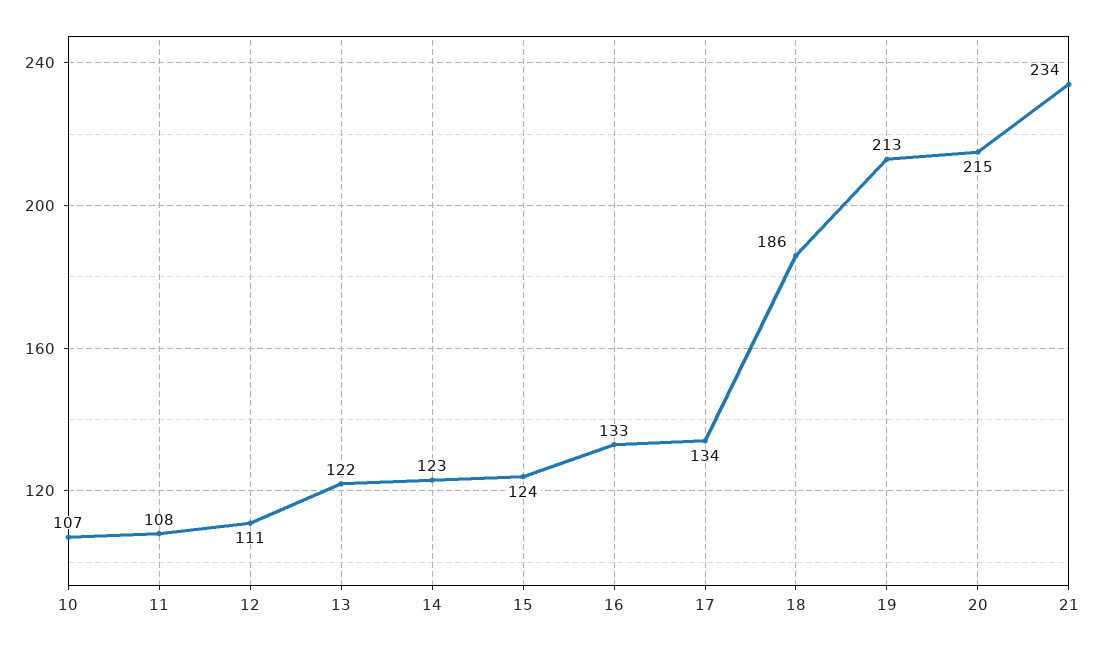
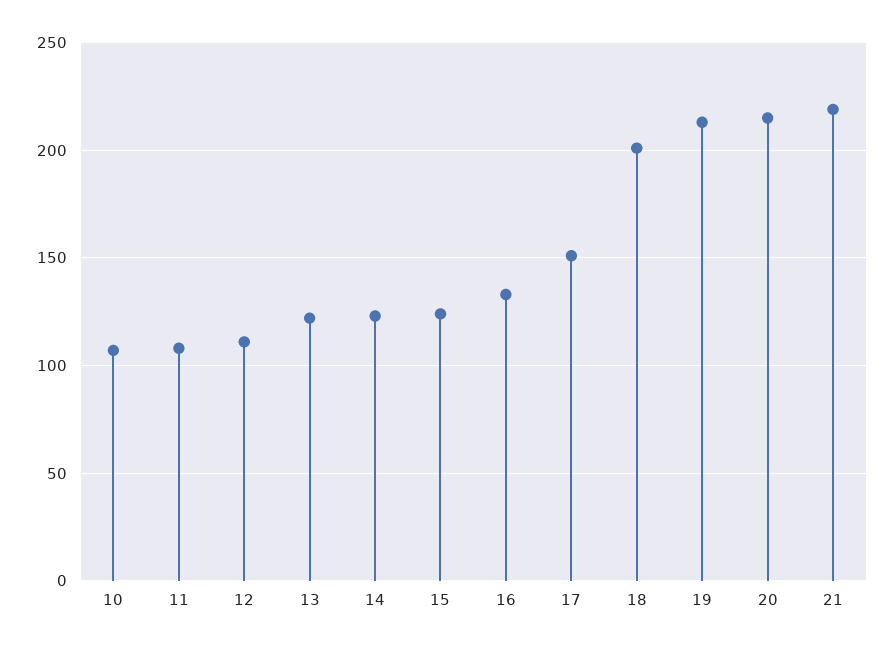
  {
    "10": 107,
    "11": 108,
    "12": 111,
    "13": 122,
    "14": 123,
    "15": 124,
    "16": 133,
-   "17": 134,
+   "17": 150,
-   "18": 186,
+   "18": 200,
    "19": 213,
    "20": 215,
-   "21": 234
+   "21": 220
  }

